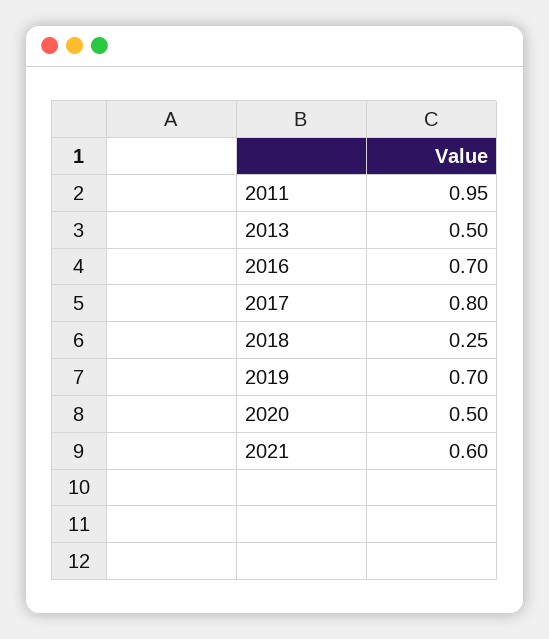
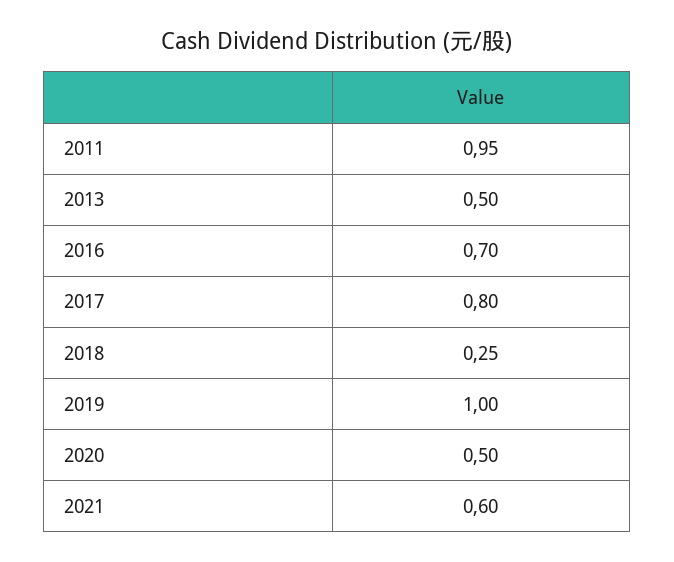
  {
    "2011": 0.95,
    "2013": 0.5,
    "2016": 0.7,
    "2017": 0.8,
    "2018": 0.25,
-   "2019": 0.7,
+   "2019": 1,
    "2020": 0.5,
    "2021": 0.6
  }

